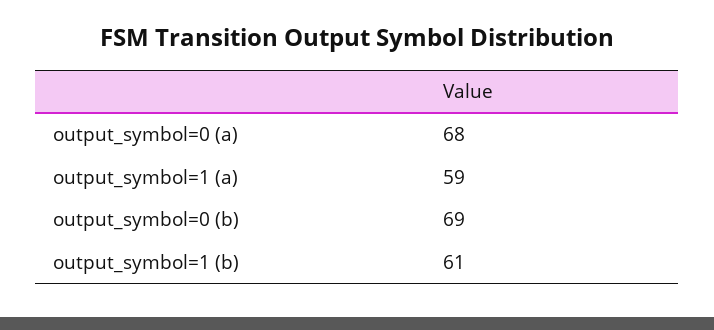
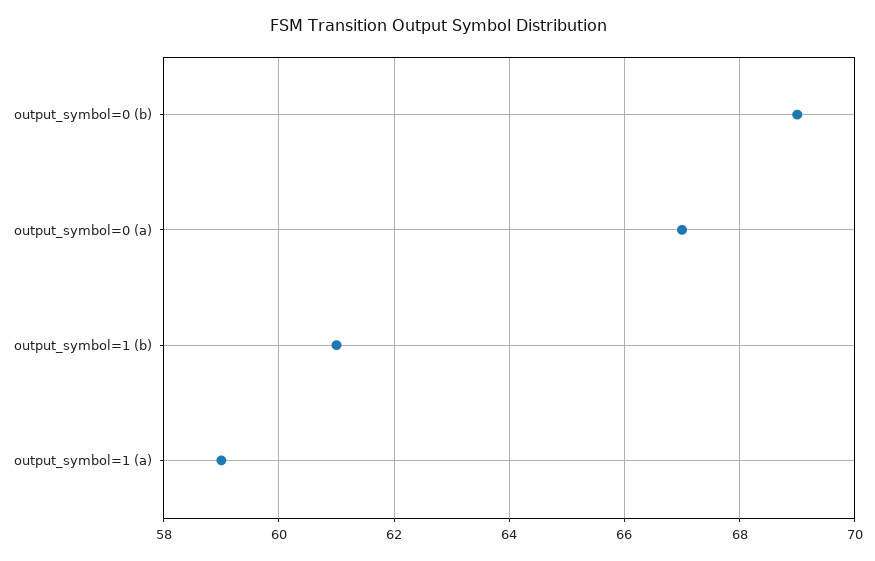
  {
-   "output_symbol=0 (a)": 68,
+   "output_symbol=0 (a)": 67,
    "output_symbol=1 (a)": 59,
    "output_symbol=0 (b)": 69,
    "output_symbol=1 (b)": 61
  }

